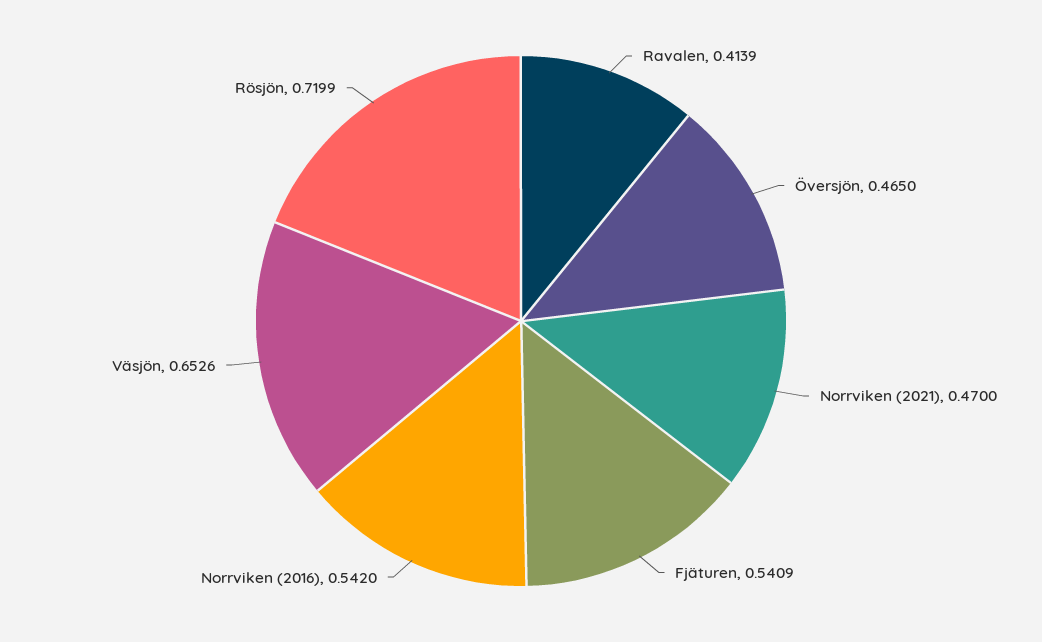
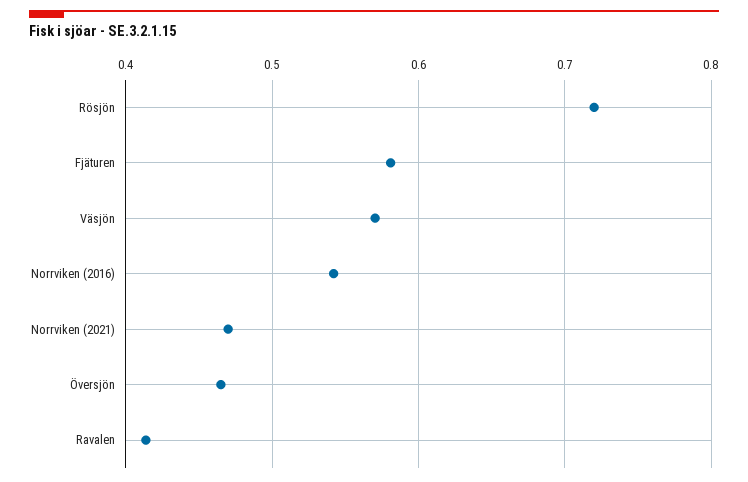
  {
    "Ravalen": 0.4139,
    "Översjön": 0.465,
    "Norrviken (2021)": 0.47,
-   "Fjäturen": 0.5409,
+   "Fjäturen": 0.58,
    "Norrviken (2016)": 0.542,
-   "Väsjön": 0.6526,
+   "Väsjön": 0.57,
    "Rösjön": 0.7199
  }

